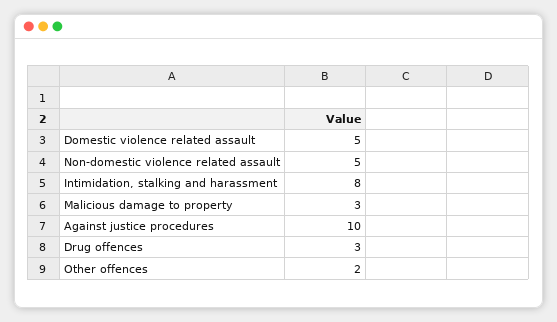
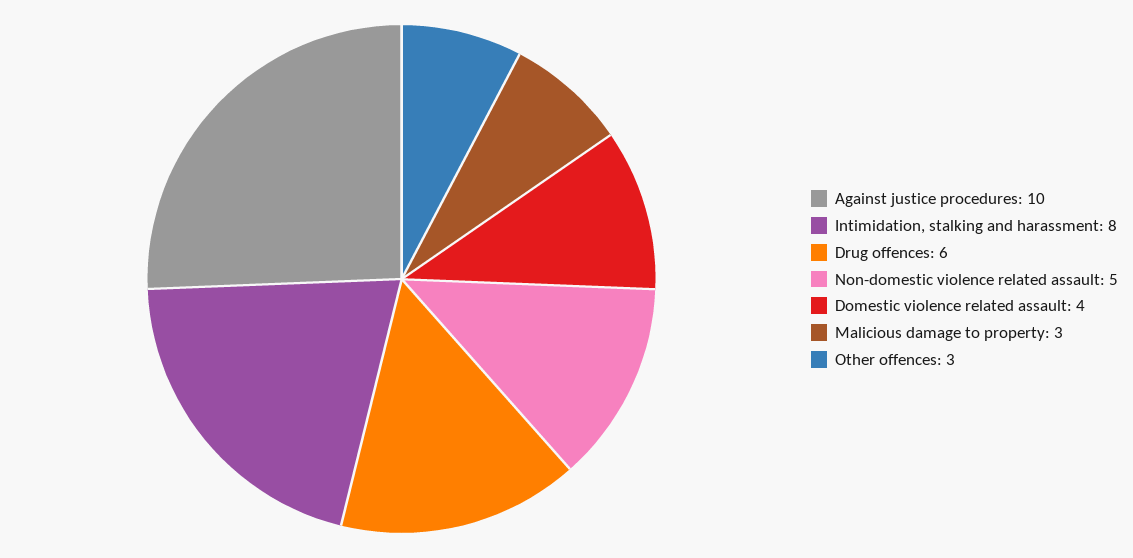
  {
-   "Domestic violence related assault": 5,
+   "Domestic violence related assault": 4,
    "Non-domestic violence related assault": 5,
    "Intimidation, stalking and harassment": 8,
    "Malicious damage to property": 3,
    "Against justice procedures": 10,
-   "Drug offences": 3,
+   "Drug offences": 6,
-   "Other offences": 2
+   "Other offences": 3
  }

